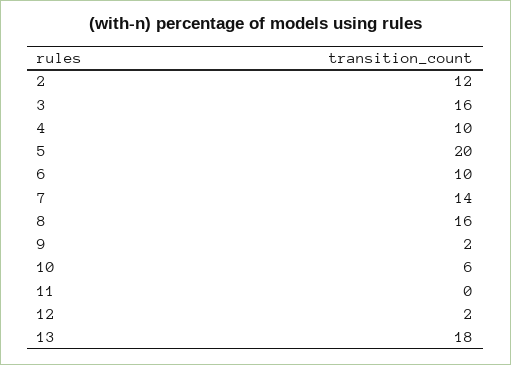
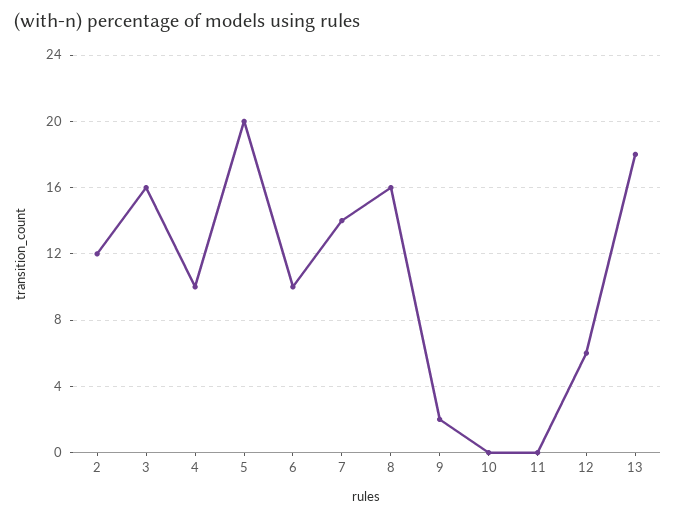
  {
    "2": 12,
    "3": 16,
    "4": 10,
    "5": 20,
    "6": 10,
    "7": 14,
    "8": 16,
    "9": 2,
-   "10": 6,
+   "10": 0,
    "11": 0,
-   "12": 2,
+   "12": 6,
    "13": 18
  }

